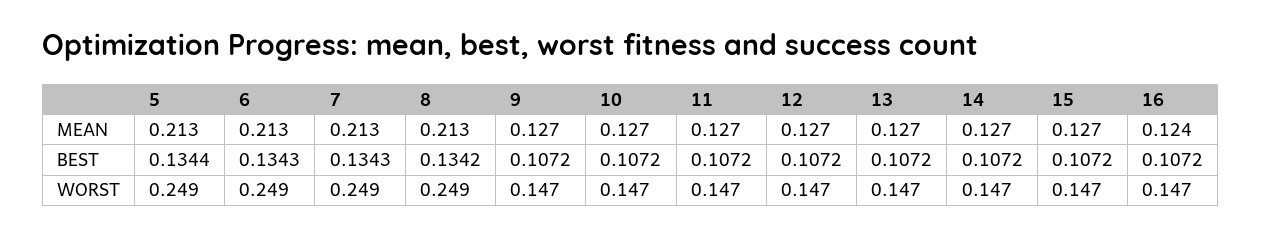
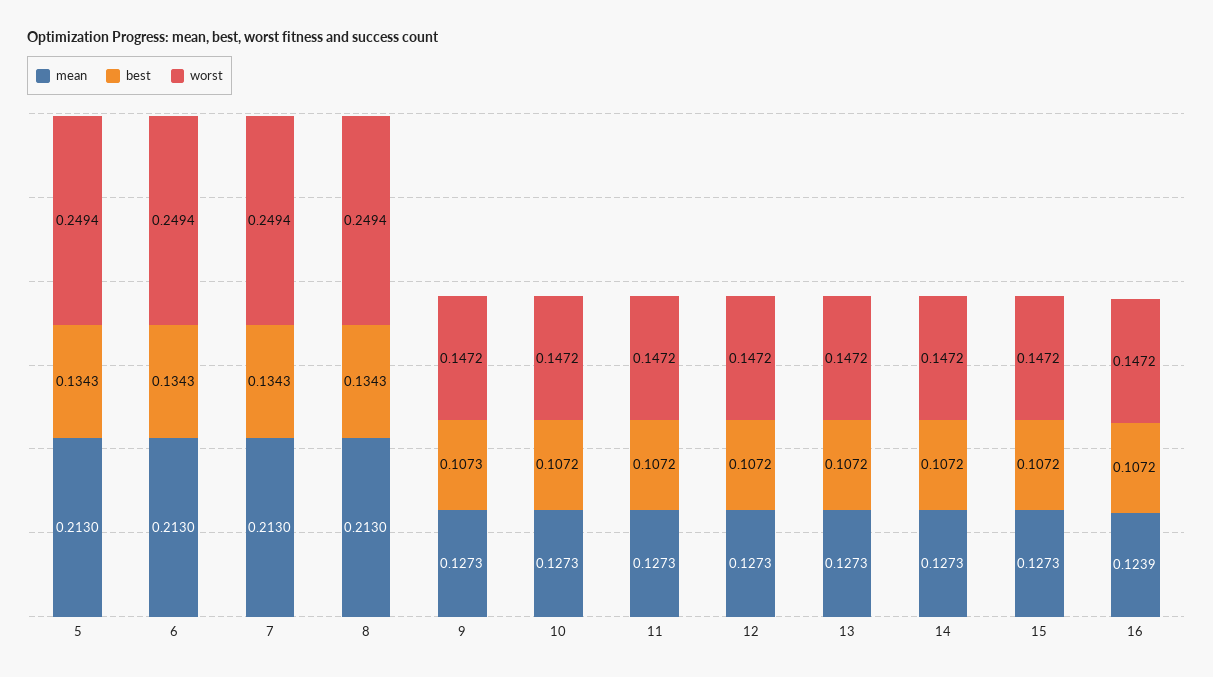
  {
    "MEAN": {
      "5": 0.213,
      "6": 0.213,
      "7": 0.213,
      "8": 0.213,
      "9": 0.1273,
      "10": 0.1273,
      "11": 0.1273,
      "12": 0.1273,
      "13": 0.1273,
      "14": 0.1273,
      "15": 0.1273,
      "16": 0.1239
    },
    "BEST": {
-     "5": 0.1344,
+     "5": 0.1343,
      "6": 0.1343,
      "7": 0.1343,
-     "8": 0.1342,
+     "8": 0.1343,
-     "9": 0.1072,
+     "9": 0.1073,
      "10": 0.1072,
      "11": 0.1072,
      "12": 0.1072,
      "13": 0.1072,
      "14": 0.1072,
      "15": 0.1072,
      "16": 0.1072
    },
    "WORST": {
      "5": 0.2494,
      "6": 0.2494,
      "7": 0.2494,
      "8": 0.2494,
      "9": 0.1472,
      "10": 0.1472,
      "11": 0.1472,
      "12": 0.1472,
      "13": 0.1472,
      "14": 0.1472,
      "15": 0.1472,
      "16": 0.1472
    }
  }

